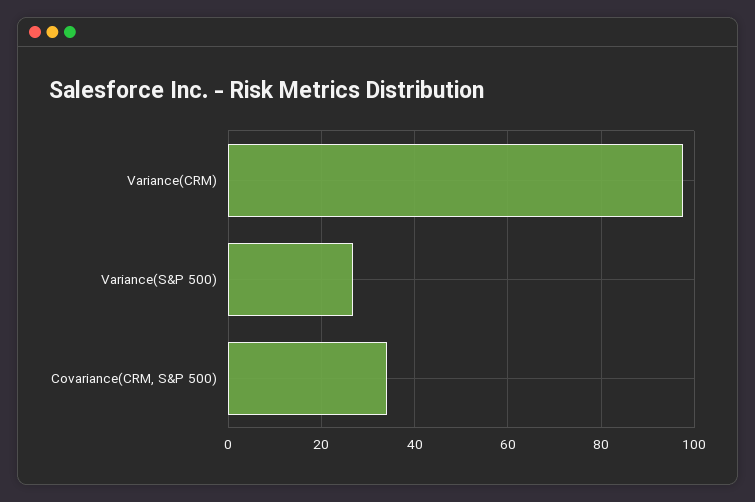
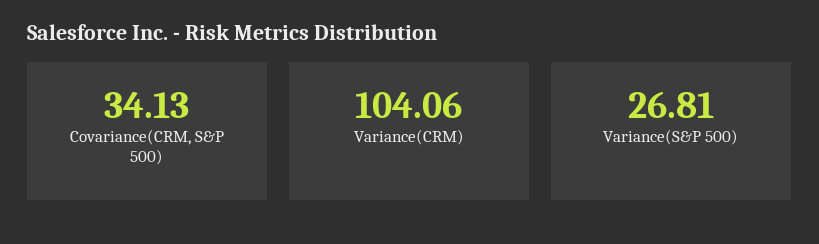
  {
-   "Variance(CRM)": 98,
+   "Variance(CRM)": 104.06,
    "Variance(S&P 500)": 26.81,
    "Covariance(CRM, S&P 500)": 34.13
  }

